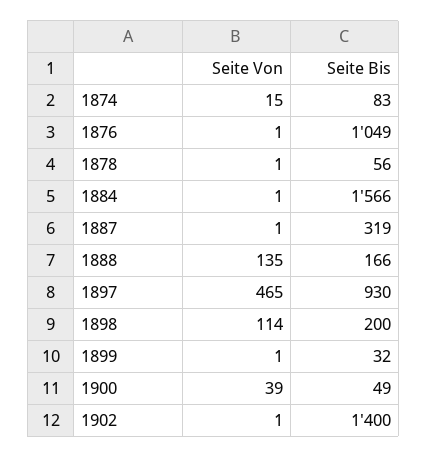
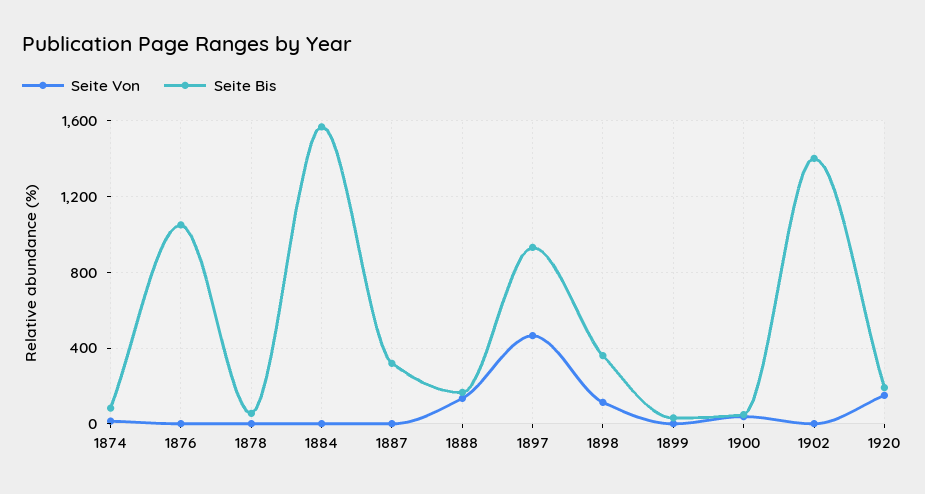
  {
    "Seite Von": {
      "1874": 15,
      "1876": 1,
      "1878": 1,
      "1884": 1,
      "1887": 1,
      "1888": 135,
      "1897": 465,
      "1898": 114,
      "1899": 1,
      "1900": 39,
-     "1902": 1
+     "1902": 1,
+     "1920": 150
    },
    "Seite Bis": {
      "1874": 83,
      "1876": 1049,
      "1878": 56,
      "1884": 1566,
      "1887": 319,
      "1888": 166,
      "1897": 930,
-     "1898": 200,
+     "1898": 350,
      "1899": 32,
      "1900": 49,
-     "1902": 1400
+     "1902": 1400,
+     "1920": 200
    }
  }

